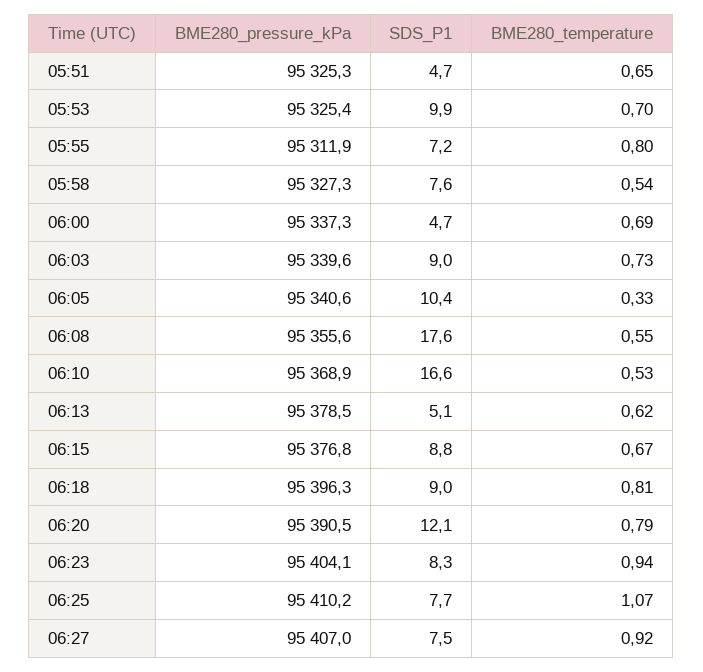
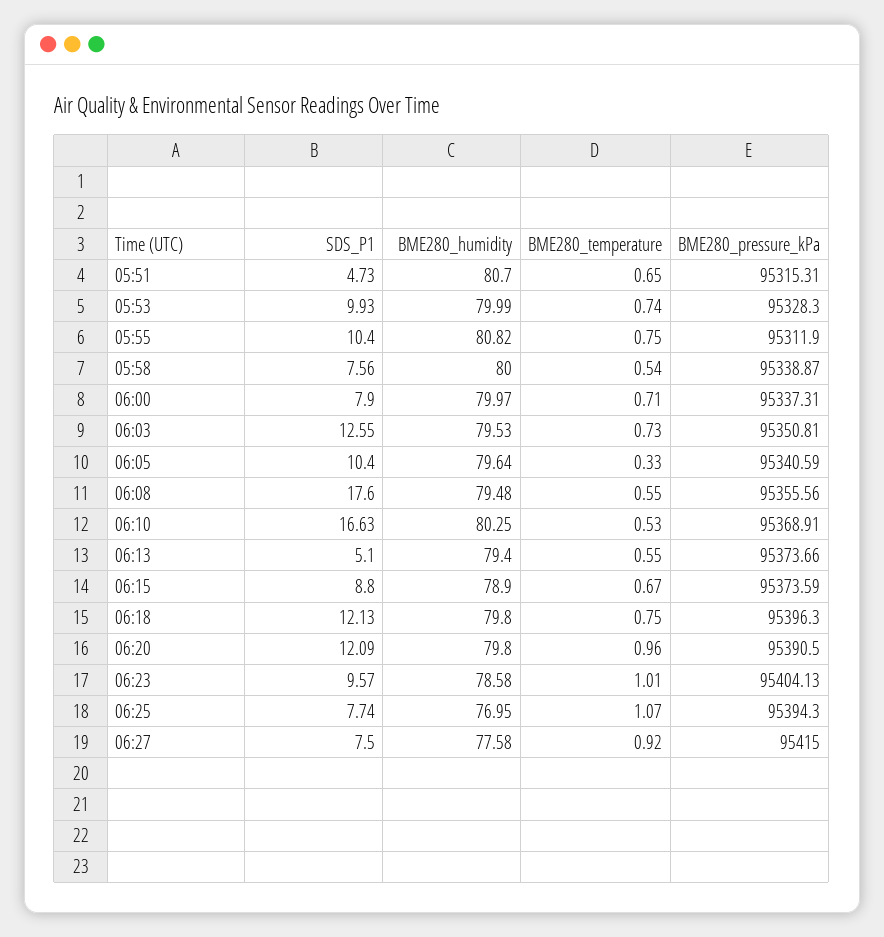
  {
    "BME280_pressure_kPa": {
-     "05:51": 95325.3,
+     "05:51": 95315.31,
-     "05:53": 95325.4,
+     "05:53": 95328.3,
      "05:55": 95311.9,
-     "05:58": 95327.3,
+     "05:58": 95338.87,
      "06:00": 95337.31,
-     "06:03": 95339.6,
+     "06:03": 95350.81,
      "06:05": 95340.59,
      "06:08": 95355.56,
      "06:10": 95368.91,
-     "06:13": 95378.5,
+     "06:13": 95373.66,
-     "06:15": 95376.8,
+     "06:15": 95373.59,
      "06:18": 95396.3,
      "06:20": 95390.5,
      "06:23": 95404.13,
-     "06:25": 95410.2,
+     "06:25": 95394.3,
-     "06:27": 95407
+     "06:27": 95415
    },
    "SDS_P1": {
      "05:51": 4.73,
      "05:53": 9.93,
-     "05:55": 7.2,
+     "05:55": 10.4,
      "05:58": 7.56,
-     "06:00": 4.7,
+     "06:00": 7.9,
-     "06:03": 9,
+     "06:03": 12.55,
      "06:05": 10.4,
      "06:08": 17.6,
      "06:10": 16.63,
      "06:13": 5.1,
      "06:15": 8.8,
-     "06:18": 9,
+     "06:18": 12.13,
      "06:20": 12.09,
-     "06:23": 8.3,
+     "06:23": 9.57,
      "06:25": 7.74,
      "06:27": 7.5
    },
    "BME280_temperature": {
      "05:51": 0.65,
-     "05:53": 0.7,
+     "05:53": 0.74,
-     "05:55": 0.8,
+     "05:55": 0.75,
      "05:58": 0.54,
-     "06:00": 0.69,
+     "06:00": 0.71,
      "06:03": 0.73,
      "06:05": 0.33,
      "06:08": 0.55,
      "06:10": 0.53,
-     "06:13": 0.62,
+     "06:13": 0.55,
      "06:15": 0.67,
-     "06:18": 0.81,
+     "06:18": 0.75,
-     "06:20": 0.79,
+     "06:20": 0.96,
-     "06:23": 0.94,
+     "06:23": 1.01,
      "06:25": 1.07,
      "06:27": 0.92
-   }
+   },
+   "BME280_humidity": {
+     "05:51": 80.7,
+     "05:53": 79.99,
+     "05:55": 80.82,
+     "05:58": 80,
+     "06:00": 79.97,
+     "06:03": 79.53,
+     "06:05": 79.64,
+     "06:08": 79.48,
+     "06:10": 80.25,
+     "06:13": 79.4,
+     "06:15": 78.9,
+     "06:18": 79.8,
+     "06:20": 79.8,
+     "06:23": 78.58,
+     "06:25": 76.95,
+     "06:27": 77.58
+   }
  }

